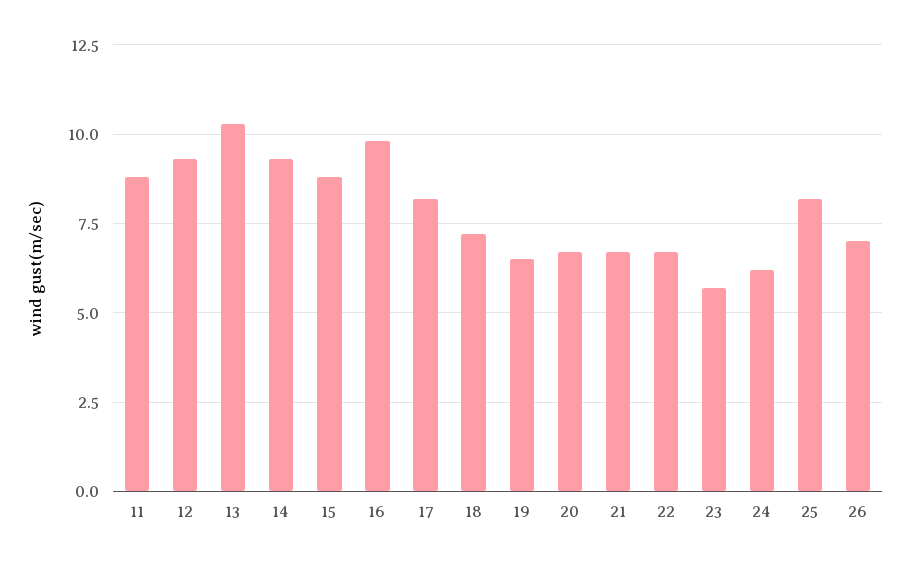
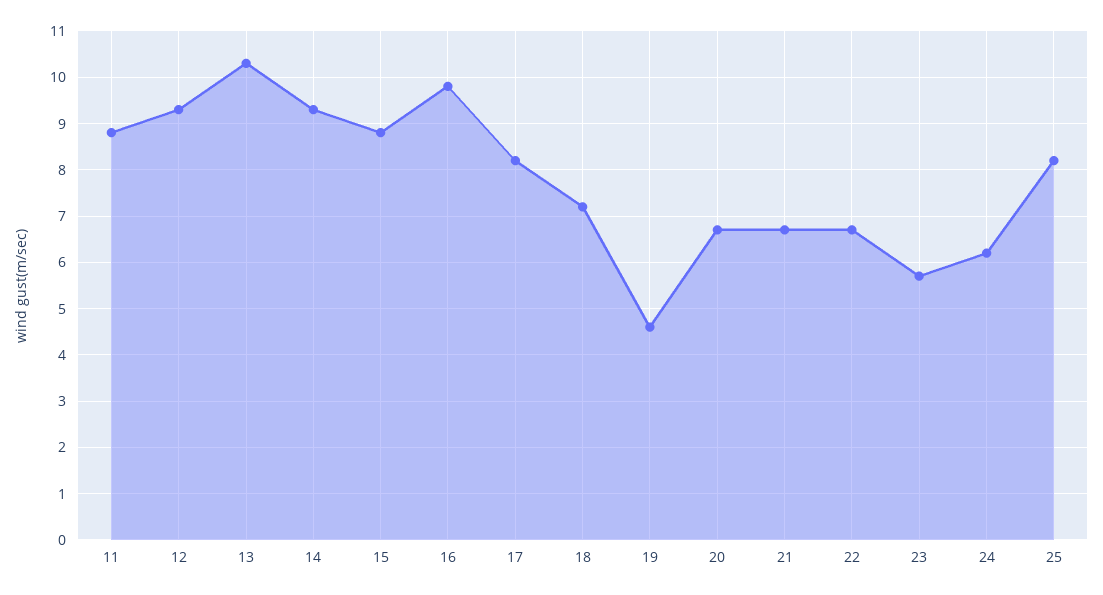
  {
    "11": 9,
    "12": 9.5,
    "13": 10.5,
    "14": 9.5,
    "15": 9,
    "16": 10,
    "17": 8,
    "18": 7,
-   "19": 6.5,
+   "19": 4.5,
    "20": 6.5,
    "21": 6.5,
    "22": 6.5,
    "23": 5.5,
    "24": 6,
-   "25": 8,
+   "25": 8
-   "26": 7
  }

